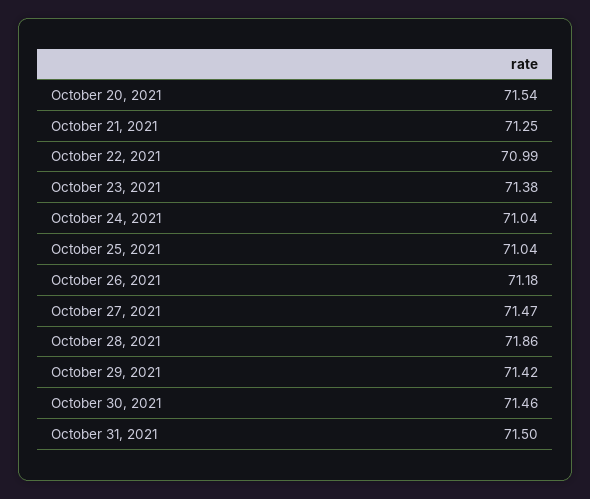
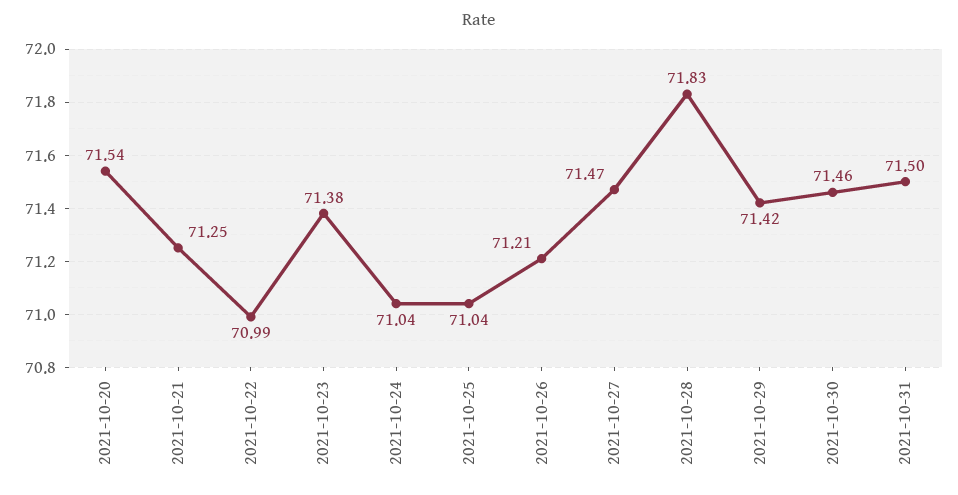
  {
    "October 20, 2021": 71.54,
    "October 21, 2021": 71.25,
    "October 22, 2021": 70.99,
    "October 23, 2021": 71.38,
    "October 24, 2021": 71.04,
    "October 25, 2021": 71.04,
-   "October 26, 2021": 71.18,
+   "October 26, 2021": 71.21,
    "October 27, 2021": 71.47,
-   "October 28, 2021": 71.86,
+   "October 28, 2021": 71.83,
    "October 29, 2021": 71.42,
    "October 30, 2021": 71.46,
    "October 31, 2021": 71.5
  }

